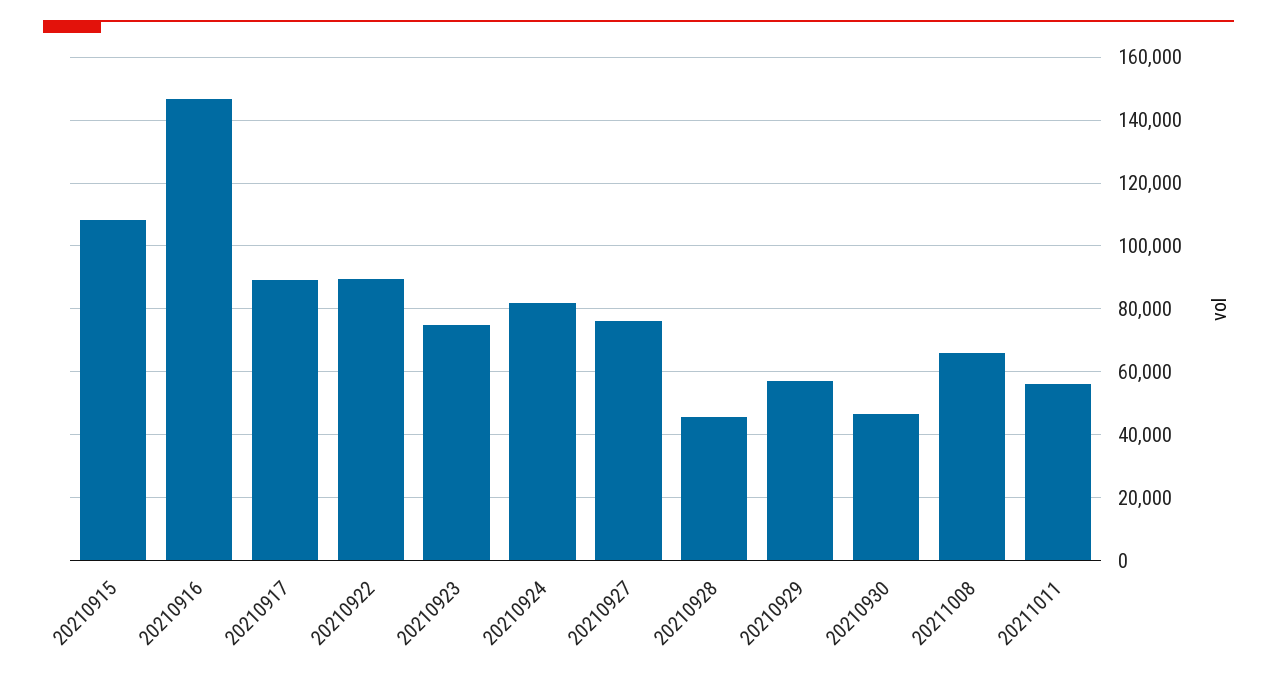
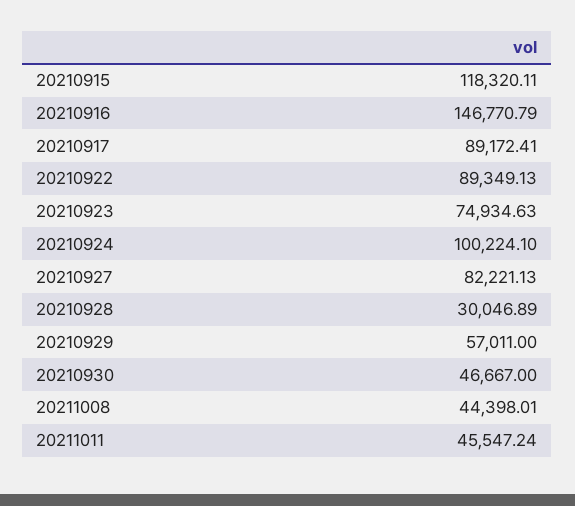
  {
-   "20210915": 108000,
+   "20210915": 118320.11,
    "20210916": 146770.79,
    "20210917": 89172.41,
    "20210922": 89349.13,
    "20210923": 74934.63,
-   "20210924": 82000,
+   "20210924": 100224.1,
-   "20210927": 76000,
+   "20210927": 82221.13,
-   "20210928": 46000,
+   "20210928": 30046.89,
    "20210929": 57011,
    "20210930": 46667,
-   "20211008": 66000,
+   "20211008": 44398.01,
-   "20211011": 56000
+   "20211011": 45547.24
  }

